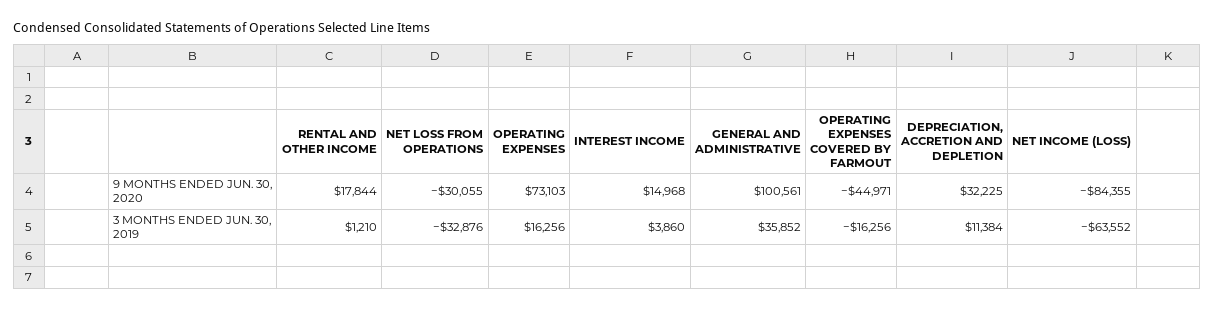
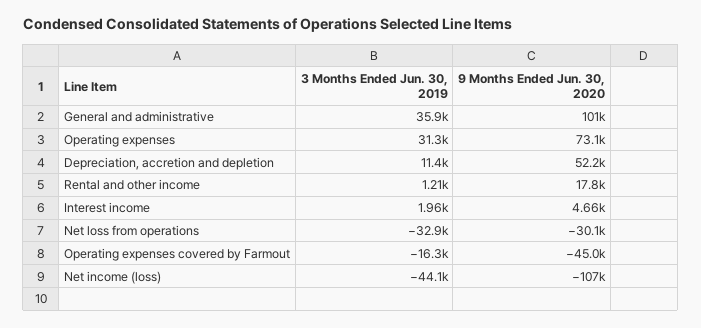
  {
    "RENTAL AND OTHER INCOME": {
      "9 MONTHS ENDED JUN. 30, 2020": 17844,
      "3 MONTHS ENDED JUN. 30, 2019": 1210
    },
    "NET LOSS FROM OPERATIONS": {
      "9 MONTHS ENDED JUN. 30, 2020": -30055,
      "3 MONTHS ENDED JUN. 30, 2019": -32876
    },
    "OPERATING EXPENSES": {
      "9 MONTHS ENDED JUN. 30, 2020": 73103,
-     "3 MONTHS ENDED JUN. 30, 2019": 16256
+     "3 MONTHS ENDED JUN. 30, 2019": 31300
    },
    "INTEREST INCOME": {
-     "9 MONTHS ENDED JUN. 30, 2020": 14968,
+     "9 MONTHS ENDED JUN. 30, 2020": 4660,
-     "3 MONTHS ENDED JUN. 30, 2019": 3860
+     "3 MONTHS ENDED JUN. 30, 2019": 1960
    },
    "GENERAL AND ADMINISTRATIVE": {
      "9 MONTHS ENDED JUN. 30, 2020": 100561,
      "3 MONTHS ENDED JUN. 30, 2019": 35852
    },
    "OPERATING EXPENSES COVERED BY FARMOUT": {
      "9 MONTHS ENDED JUN. 30, 2020": -44971,
      "3 MONTHS ENDED JUN. 30, 2019": -16256
    },
    "DEPRECIATION, ACCRETION AND DEPLETION": {
-     "9 MONTHS ENDED JUN. 30, 2020": 32225,
+     "9 MONTHS ENDED JUN. 30, 2020": 52200,
      "3 MONTHS ENDED JUN. 30, 2019": 11384
    },
    "NET INCOME (LOSS)": {
-     "9 MONTHS ENDED JUN. 30, 2020": -84355,
+     "9 MONTHS ENDED JUN. 30, 2020": -107000,
-     "3 MONTHS ENDED JUN. 30, 2019": -63552
+     "3 MONTHS ENDED JUN. 30, 2019": -44100
    }
  }

